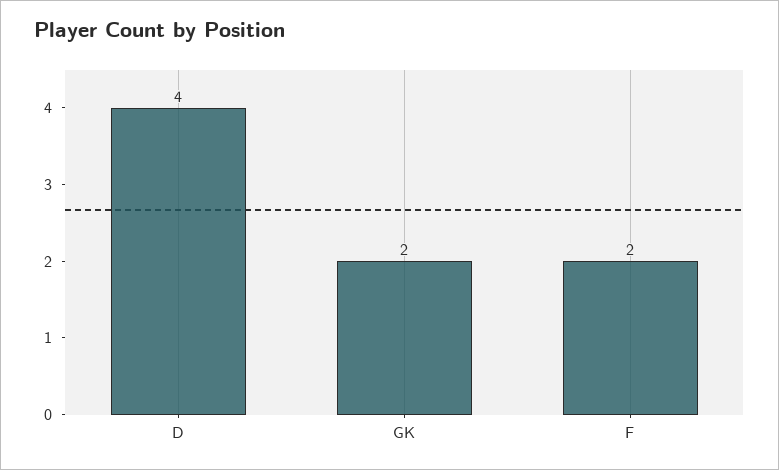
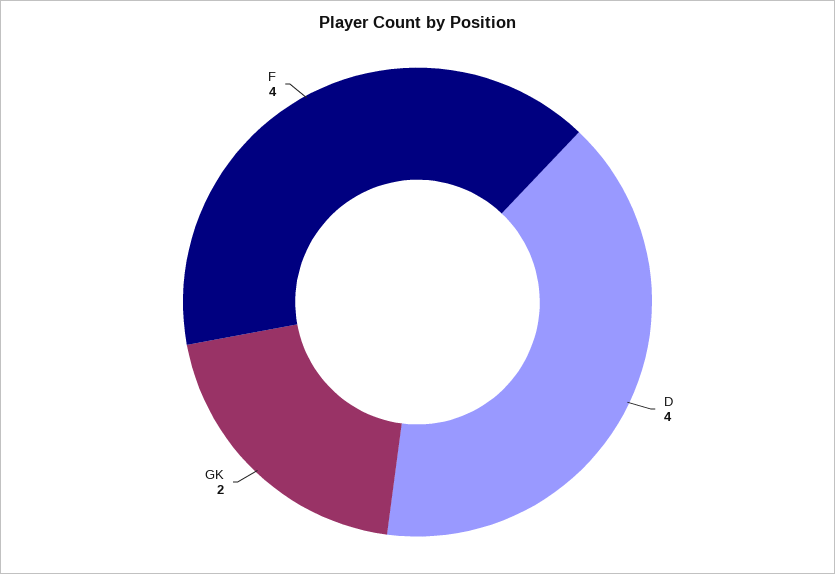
  {
    "D": 4,
    "GK": 2,
-   "F": 2
+   "F": 4
  }

